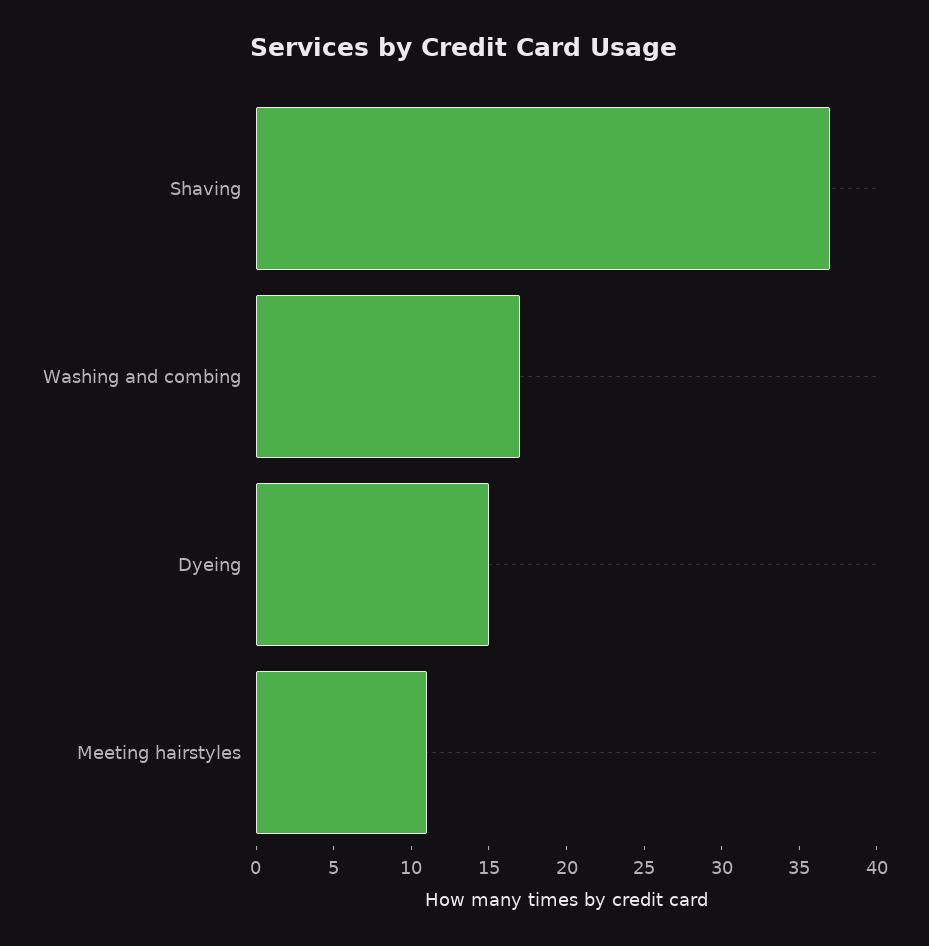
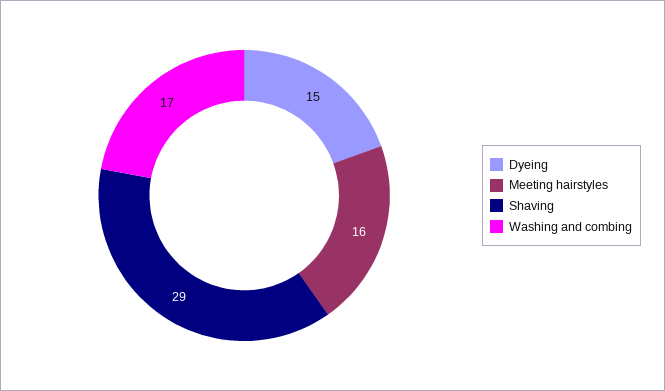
  {
-   "Shaving": 37,
+   "Shaving": 29,
    "Washing and combing": 17,
    "Dyeing": 15,
-   "Meeting hairstyles": 11
+   "Meeting hairstyles": 16
  }

